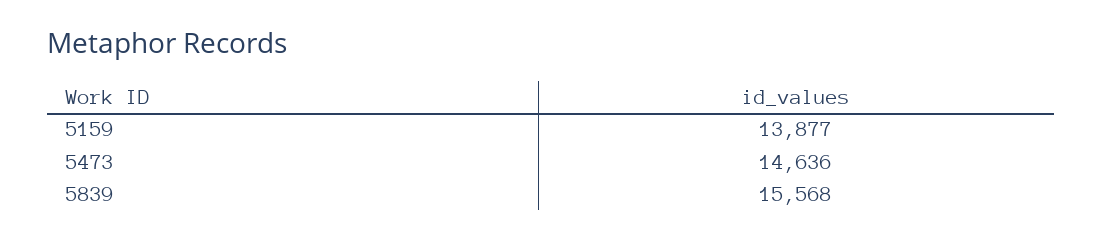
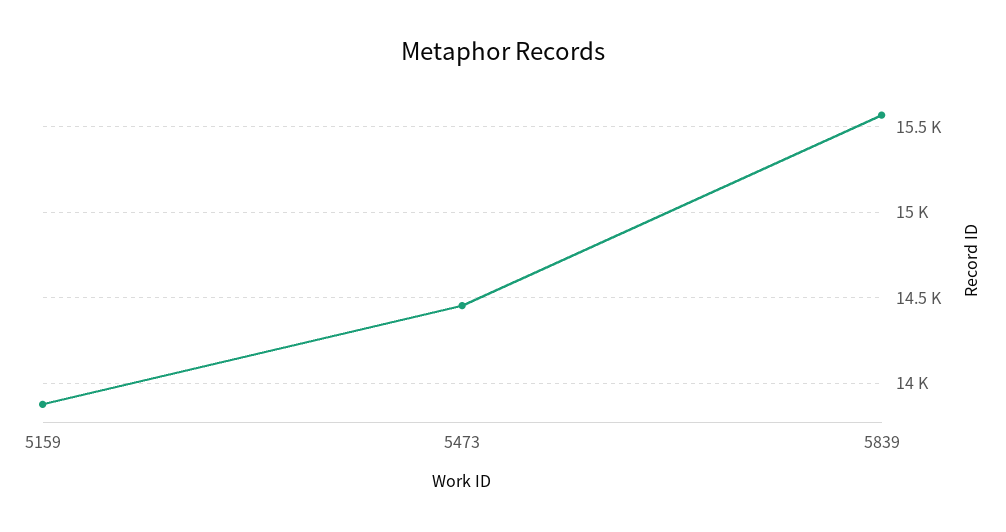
  {
    "5159": 13877,
-   "5473": 14636,
+   "5473": 14450,
    "5839": 15568
  }

